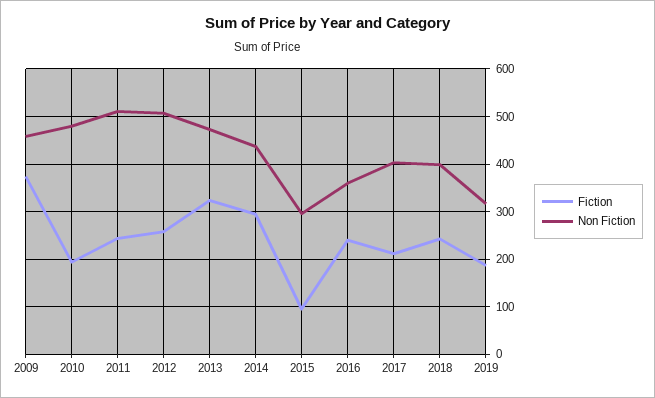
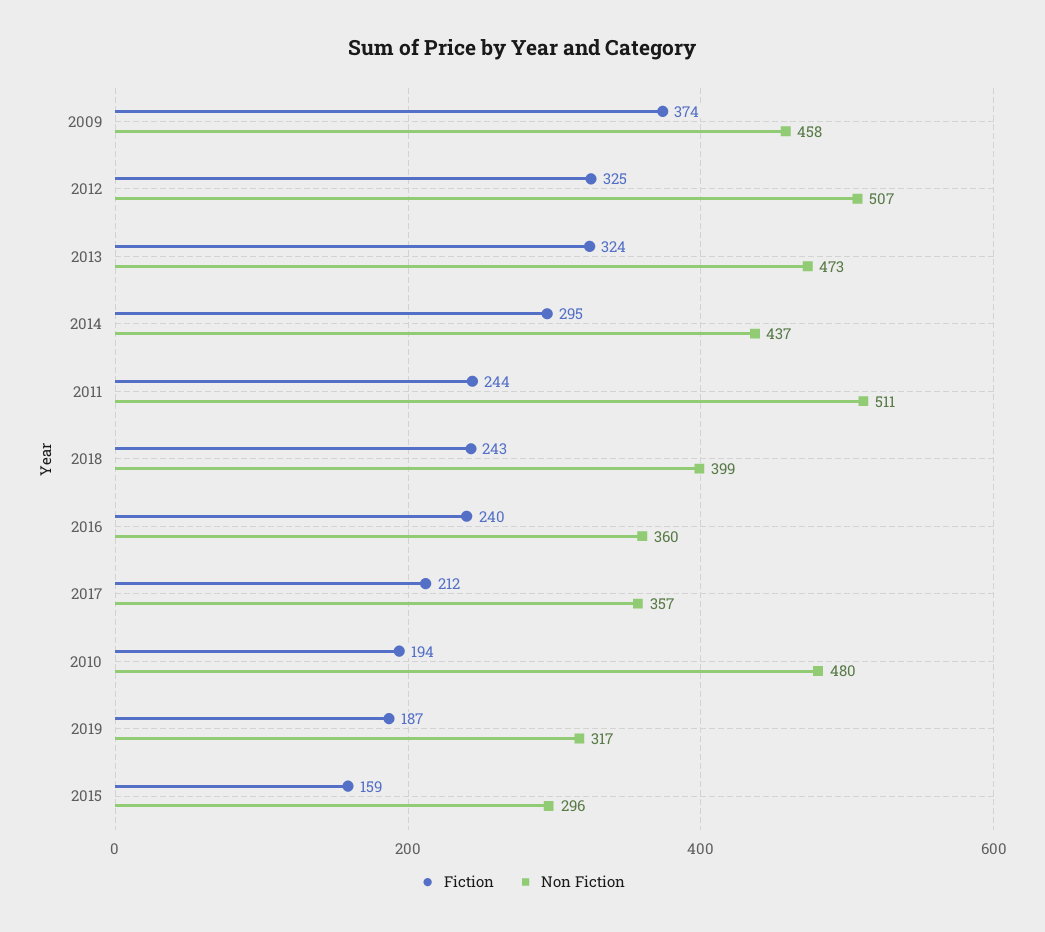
  {
    "Fiction": {
      "2009": 374,
      "2010": 194,
      "2011": 244,
-     "2012": 260,
+     "2012": 325,
      "2013": 324,
      "2014": 295,
-     "2015": 100,
+     "2015": 159,
      "2016": 240,
      "2017": 212,
      "2018": 243,
      "2019": 187
    },
    "Non Fiction": {
      "2009": 458,
      "2010": 480,
      "2011": 511,
      "2012": 507,
      "2013": 473,
      "2014": 437,
      "2015": 296,
      "2016": 360,
-     "2017": 400,
+     "2017": 357,
      "2018": 399,
      "2019": 317
    }
  }

